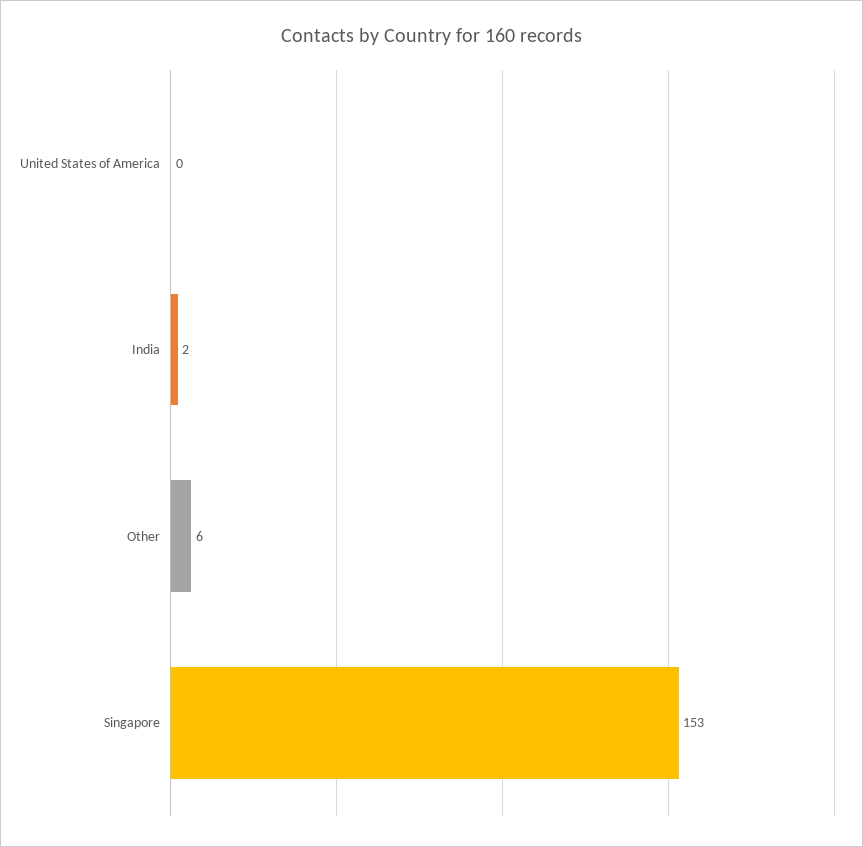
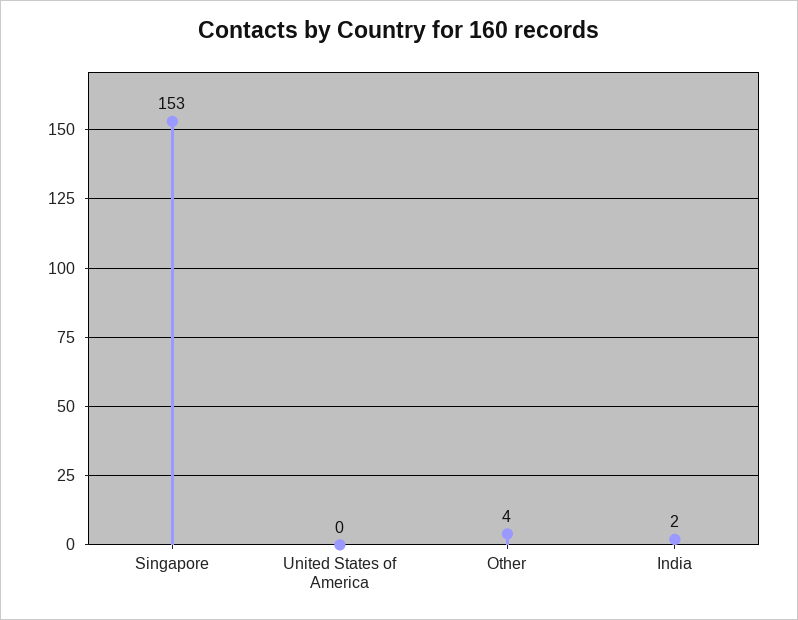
  {
    "United States of America": 0,
    "India": 2,
-   "Other": 6,
+   "Other": 4,
    "Singapore": 153
  }

